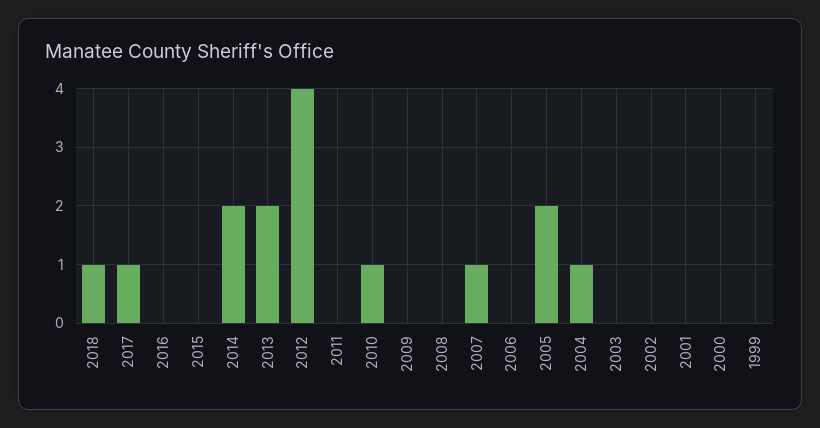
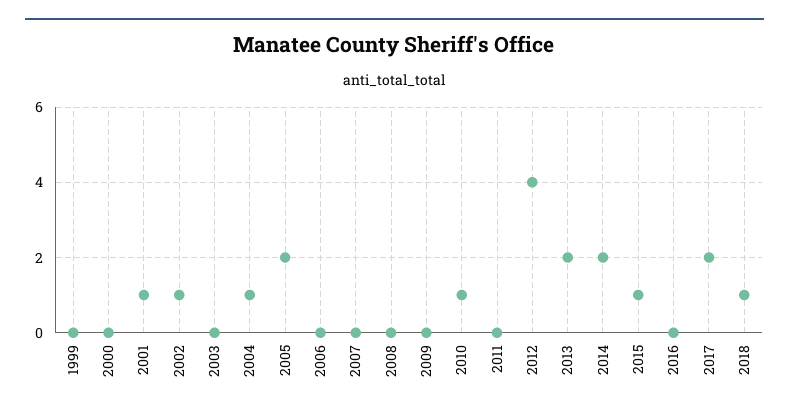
  {
    "2018": 1,
-   "2017": 1,
+   "2017": 2,
    "2016": 0,
-   "2015": 0,
+   "2015": 1,
    "2014": 2,
    "2013": 2,
    "2012": 4,
    "2011": 0,
    "2010": 1,
    "2009": 0,
    "2008": 0,
-   "2007": 1,
+   "2007": 0,
    "2006": 0,
    "2005": 2,
    "2004": 1,
    "2003": 0,
-   "2002": 0,
+   "2002": 1,
-   "2001": 0,
+   "2001": 1,
    "2000": 0,
    "1999": 0
  }

